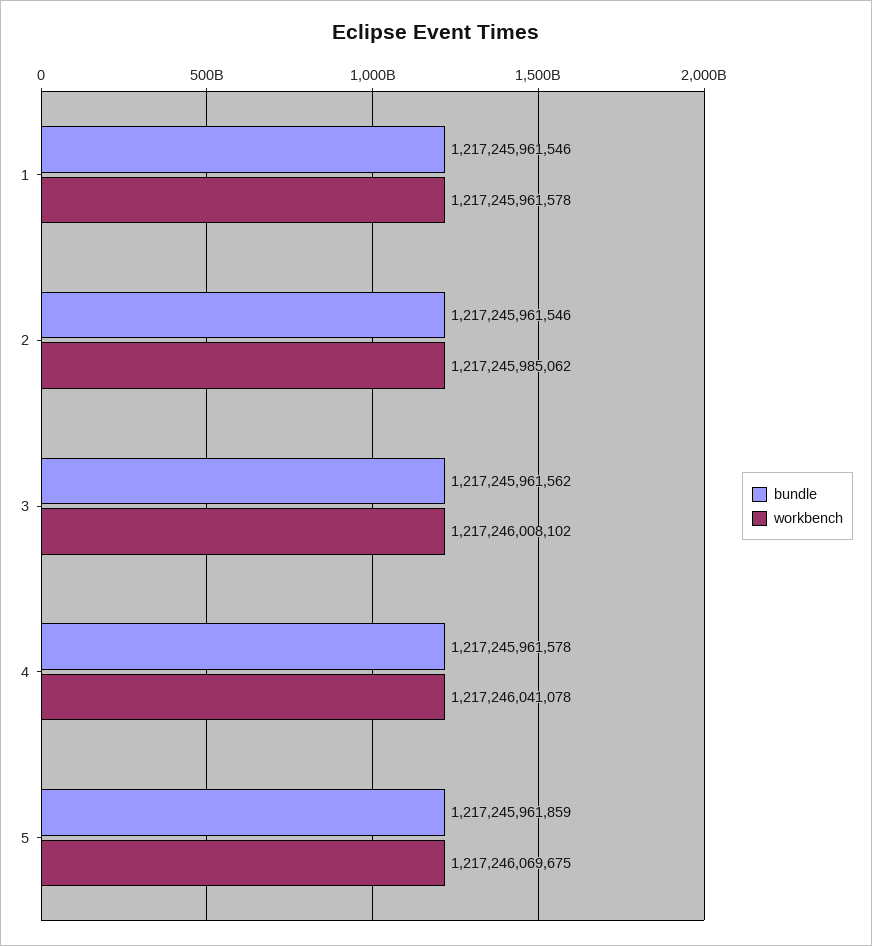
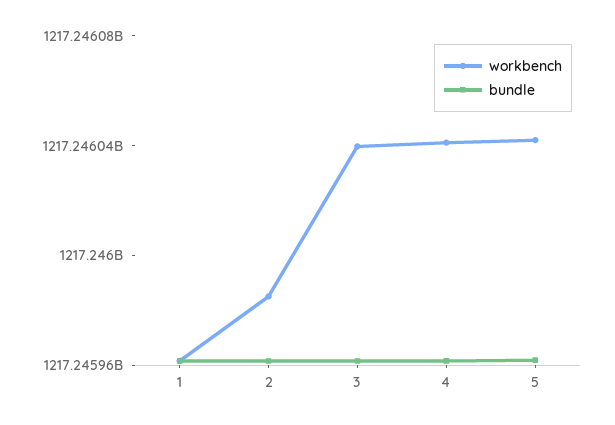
  {
    "bundle": {
      "1": 1217245961546,
      "2": 1217245961546,
      "3": 1217245961562,
      "4": 1217245961578,
      "5": 1217245961859
    },
    "workbench": {
      "1": 1217245961578,
      "2": 1217245985062,
-     "3": 1217246008102,
+     "3": 1217246040000,
      "4": 1217246041078,
-     "5": 1217246069675
+     "5": 1217246040000
    }
  }

